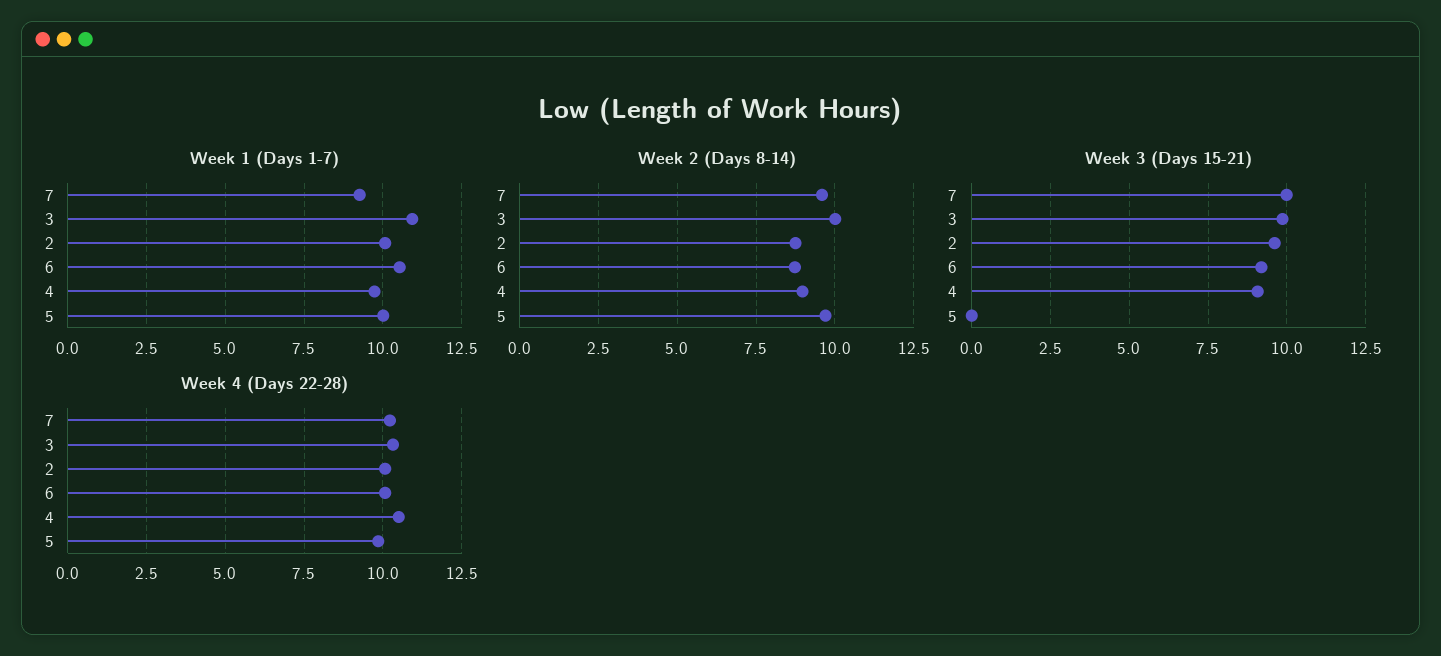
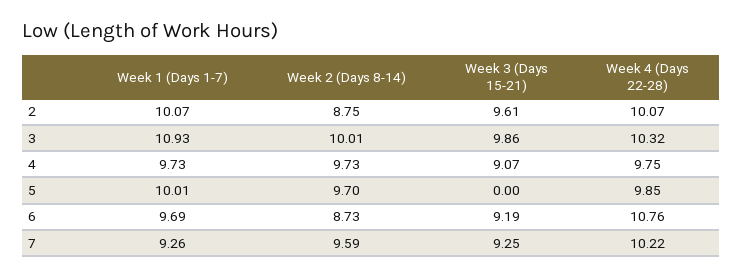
  {
    "Week 1 (Days 1-7)": {
      "7": 9.26,
      "3": 10.93,
      "2": 10.07,
-     "6": 10.5,
+     "6": 9.69,
      "4": 9.73,
      "5": 10.01
    },
    "Week 2 (Days 8-14)": {
      "7": 9.59,
      "3": 10.01,
      "2": 8.75,
      "6": 8.73,
-     "4": 9,
+     "4": 9.73,
      "5": 9.7
    },
    "Week 3 (Days 15-21)": {
-     "7": 10,
+     "7": 9.25,
      "3": 9.86,
      "2": 9.61,
      "6": 9.19,
      "4": 9.07,
      "5": 0
    },
    "Week 4 (Days 22-28)": {
      "7": 10.22,
      "3": 10.32,
      "2": 10.07,
-     "6": 10,
+     "6": 10.76,
-     "4": 10.5,
+     "4": 9.75,
      "5": 9.85
    }
  }

